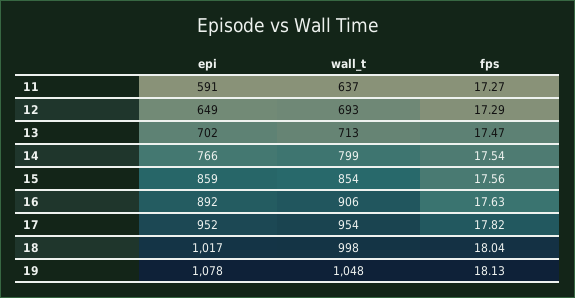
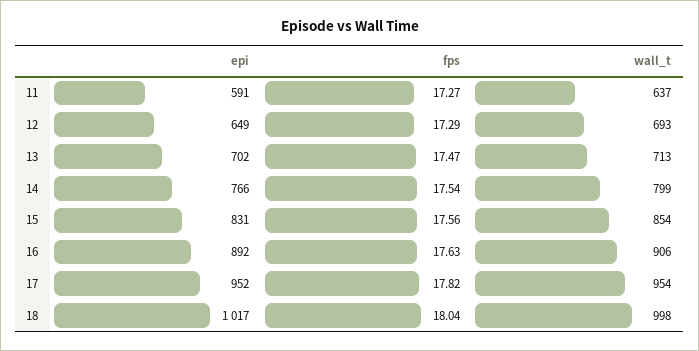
  {
    "epi": {
      "11": 591,
      "12": 649,
      "13": 702,
      "14": 766,
-     "15": 859,
+     "15": 831,
      "16": 892,
      "17": 952,
-     "18": 1017,
+     "18": 1017
-     "19": 1078
    },
    "wall_t": {
      "11": 637,
      "12": 693,
      "13": 713,
      "14": 799,
      "15": 854,
      "16": 906,
      "17": 954,
-     "18": 998,
+     "18": 998
-     "19": 1048
    },
    "fps": {
      "11": 17.27,
      "12": 17.29,
      "13": 17.47,
      "14": 17.54,
      "15": 17.56,
      "16": 17.63,
      "17": 17.82,
-     "18": 18.04,
+     "18": 18.04
-     "19": 18.13
    }
  }

